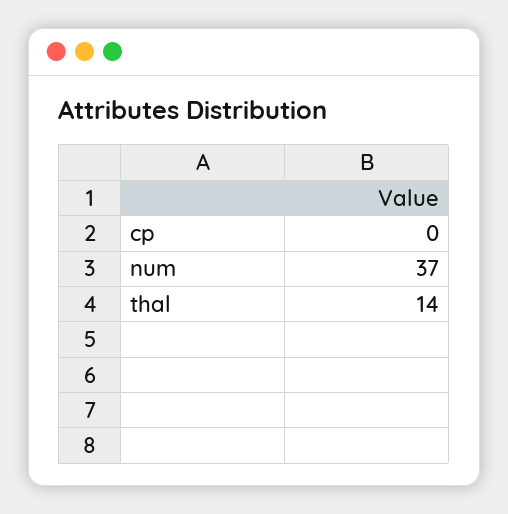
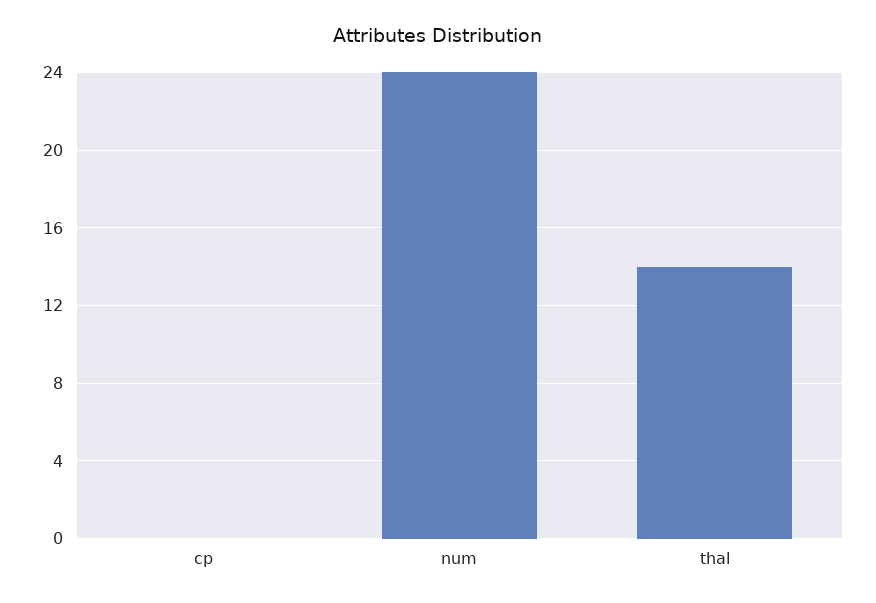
  {
    "cp": 0,
-   "num": 37,
+   "num": 24,
    "thal": 14
  }

